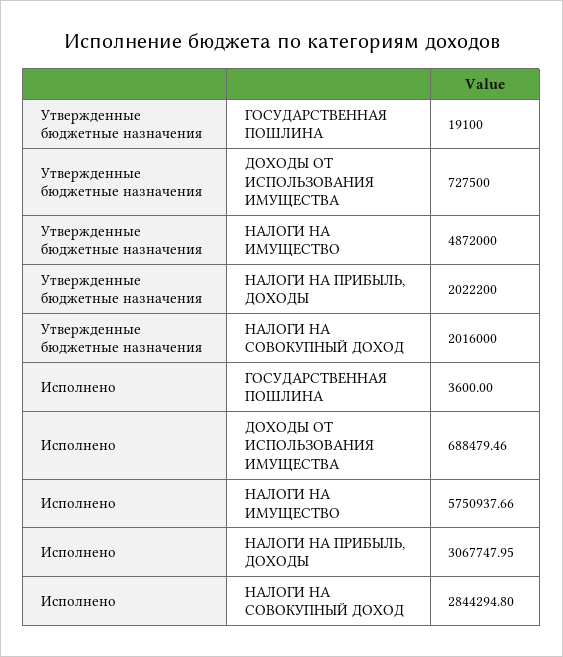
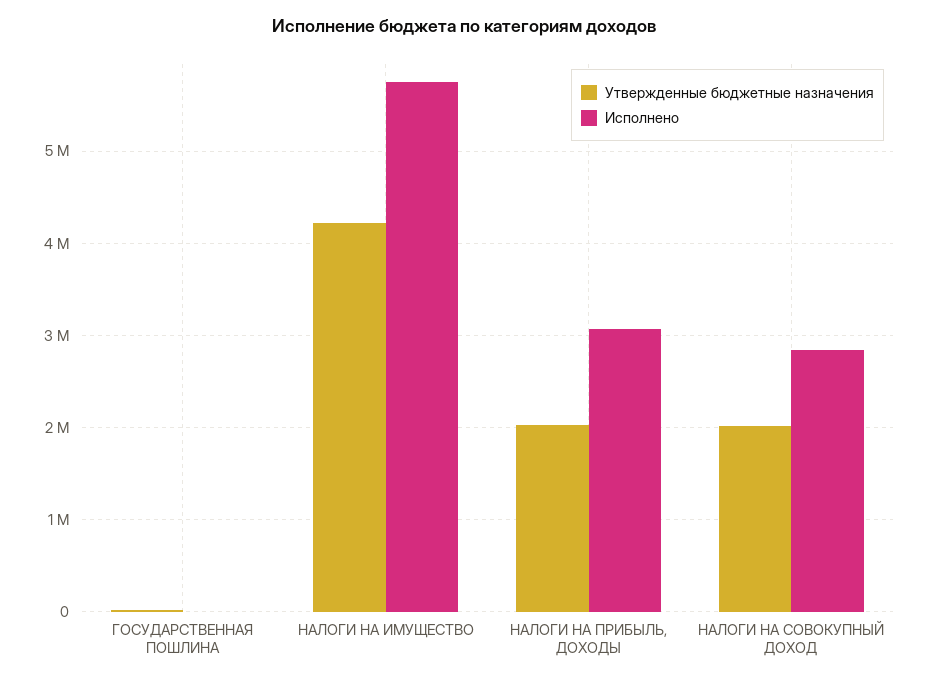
  {
    "Утвержденные бюджетные назначения": {
      "ГОСУДАРСТВЕННАЯ ПОШЛИНА": 19100,
-     "ДОХОДЫ ОТ ИСПОЛЬЗОВАНИЯ ИМУЩЕСТВА": 727500,
-     "НАЛОГИ НА ИМУЩЕСТВО": 4872000,
+     "НАЛОГИ НА ИМУЩЕСТВО": 4200000,
      "НАЛОГИ НА ПРИБЫЛЬ, ДОХОДЫ": 2022200,
      "НАЛОГИ НА СОВОКУПНЫЙ ДОХОД": 2016000
    },
    "Исполнено": {
      "ГОСУДАРСТВЕННАЯ ПОШЛИНА": 3600,
-     "ДОХОДЫ ОТ ИСПОЛЬЗОВАНИЯ ИМУЩЕСТВА": 688479.46,
      "НАЛОГИ НА ИМУЩЕСТВО": 5750937.66,
      "НАЛОГИ НА ПРИБЫЛЬ, ДОХОДЫ": 3067747.95,
      "НАЛОГИ НА СОВОКУПНЫЙ ДОХОД": 2844294.8
    }
  }

